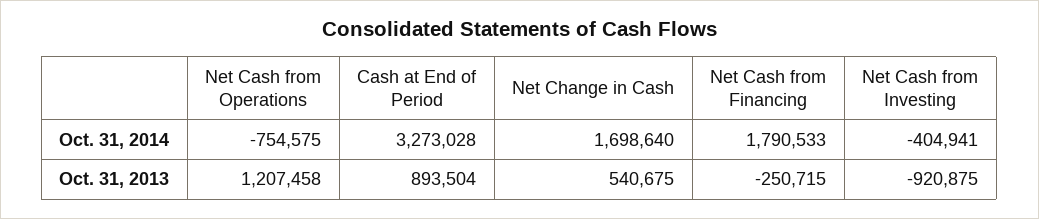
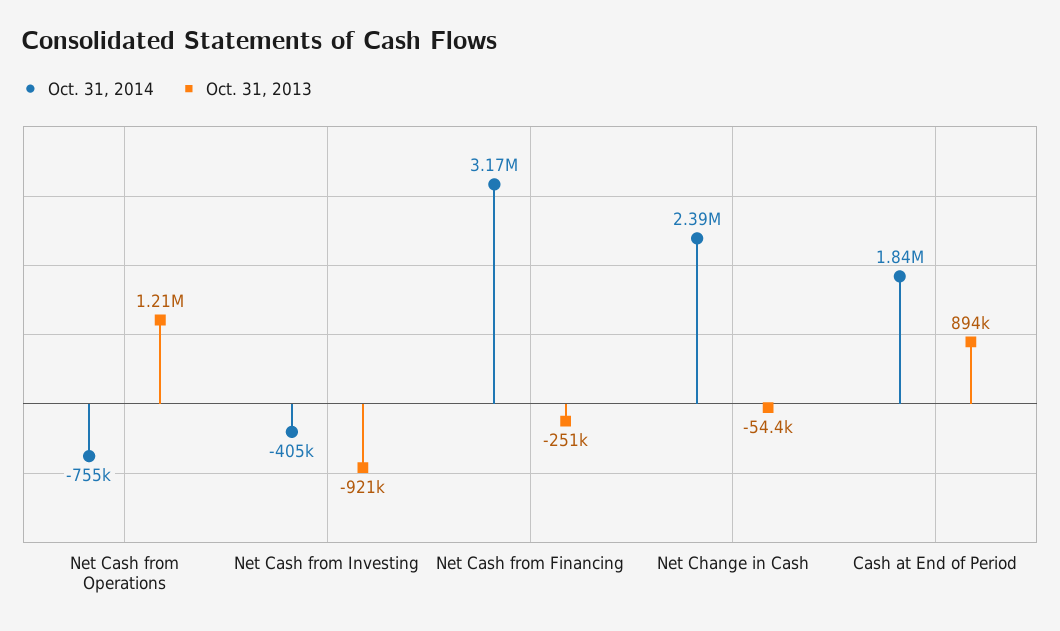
  {
    "Oct. 31, 2014": {
      "Net Cash from Operations": -754575,
-     "Cash at End of Period": 3273028,
+     "Cash at End of Period": 1840000,
-     "Net Change in Cash": 1698640,
+     "Net Change in Cash": 2390000,
-     "Net Cash from Financing": 1790533,
+     "Net Cash from Financing": 3170000,
      "Net Cash from Investing": -404941
    },
    "Oct. 31, 2013": {
      "Net Cash from Operations": 1207458,
      "Cash at End of Period": 893504,
-     "Net Change in Cash": 540675,
+     "Net Change in Cash": -54400,
      "Net Cash from Financing": -250715,
      "Net Cash from Investing": -920875
    }
  }

